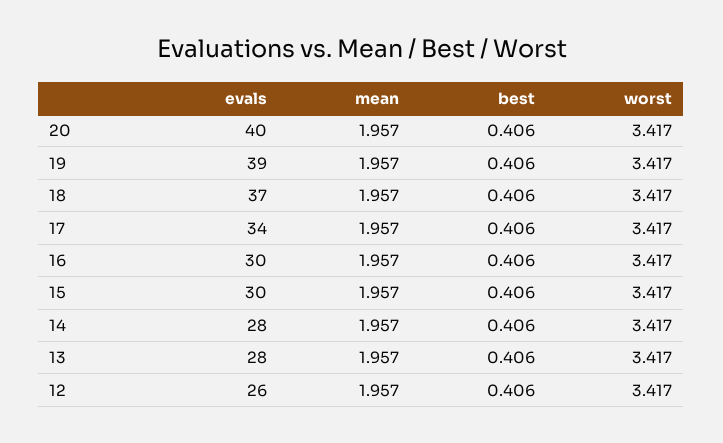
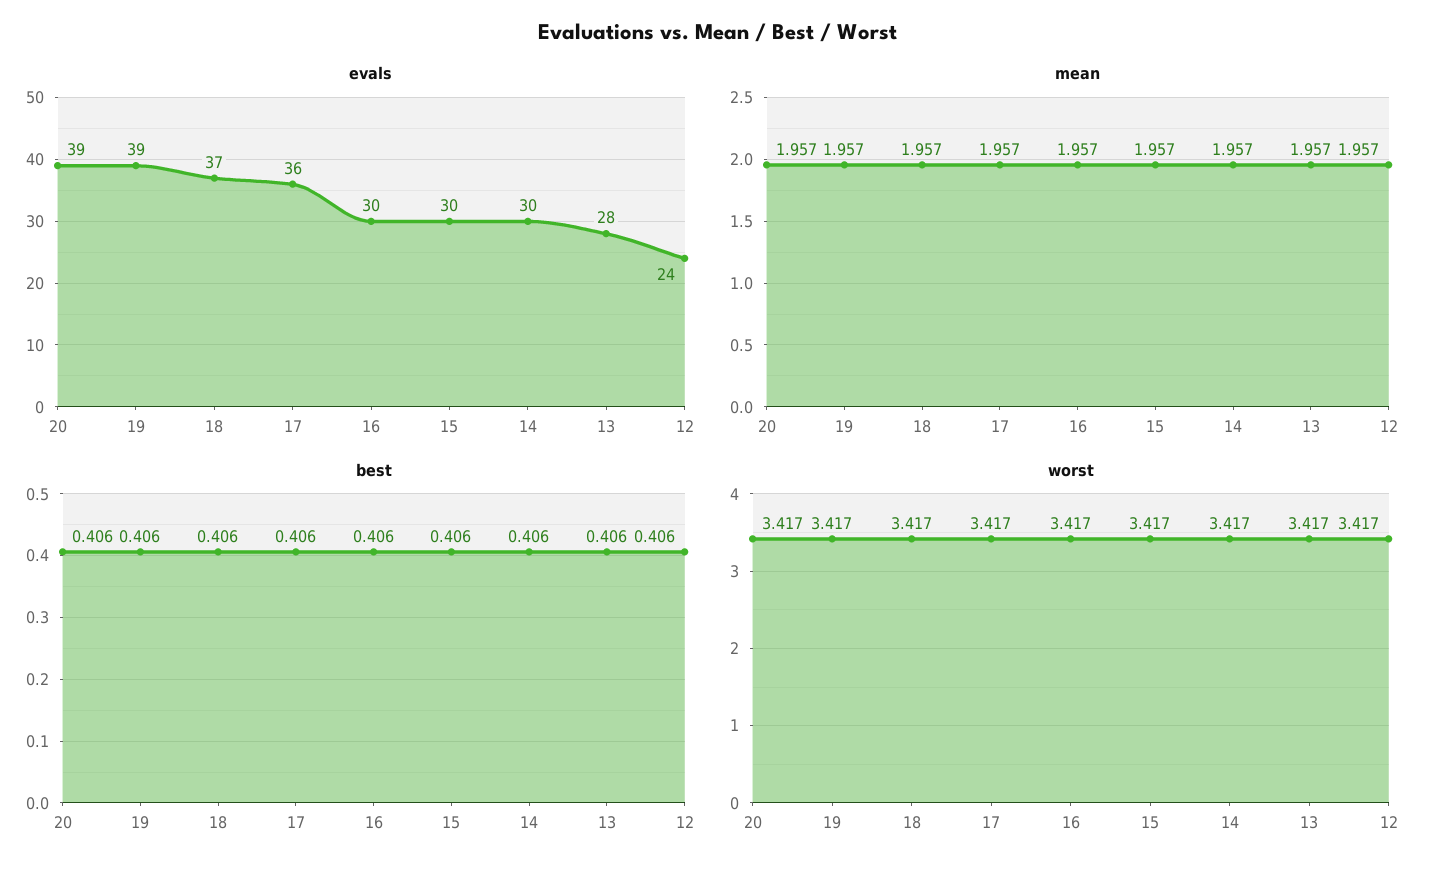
  {
    "evals": {
-     "20": 40,
+     "20": 39,
      "19": 39,
      "18": 37,
-     "17": 34,
+     "17": 36,
      "16": 30,
      "15": 30,
-     "14": 28,
+     "14": 30,
      "13": 28,
-     "12": 26
+     "12": 24
    },
    "mean": {
      "20": 1.957,
      "19": 1.957,
      "18": 1.957,
      "17": 1.957,
      "16": 1.957,
      "15": 1.957,
      "14": 1.957,
      "13": 1.957,
      "12": 1.957
    },
    "best": {
      "20": 0.406,
      "19": 0.406,
      "18": 0.406,
      "17": 0.406,
      "16": 0.406,
      "15": 0.406,
      "14": 0.406,
      "13": 0.406,
      "12": 0.406
    },
    "worst": {
      "20": 3.417,
      "19": 3.417,
      "18": 3.417,
      "17": 3.417,
      "16": 3.417,
      "15": 3.417,
      "14": 3.417,
      "13": 3.417,
      "12": 3.417
    }
  }

